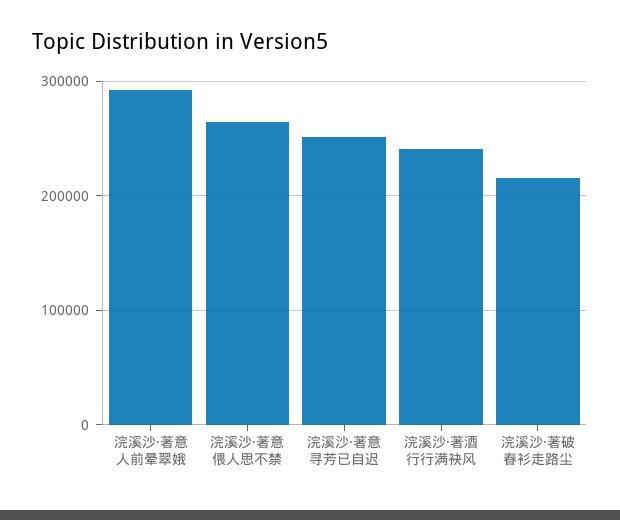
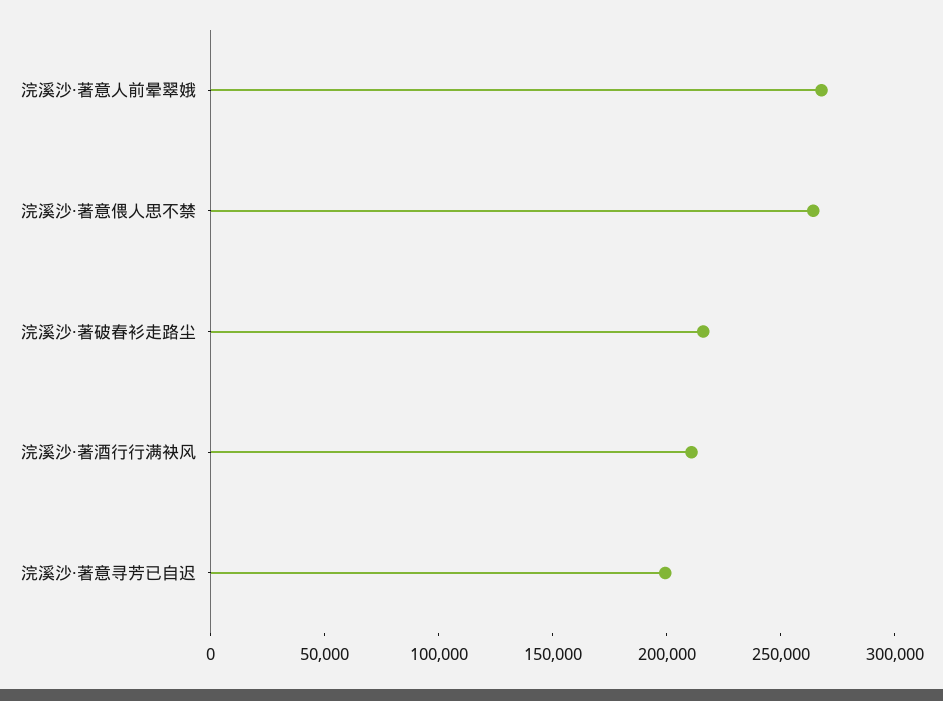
  {
-   "浣溪沙·著意人前晕翠娥": 290000,
+   "浣溪沙·著意人前晕翠娥": 270000,
    "浣溪沙·著意偎人思不禁": 260000,
-   "浣溪沙·著意寻芳已自迟": 250000,
+   "浣溪沙·著意寻芳已自迟": 200000,
-   "浣溪沙·著酒行行满袂风": 240000,
+   "浣溪沙·著酒行行满袂风": 210000,
    "浣溪沙·著破春衫走路尘": 220000
  }

